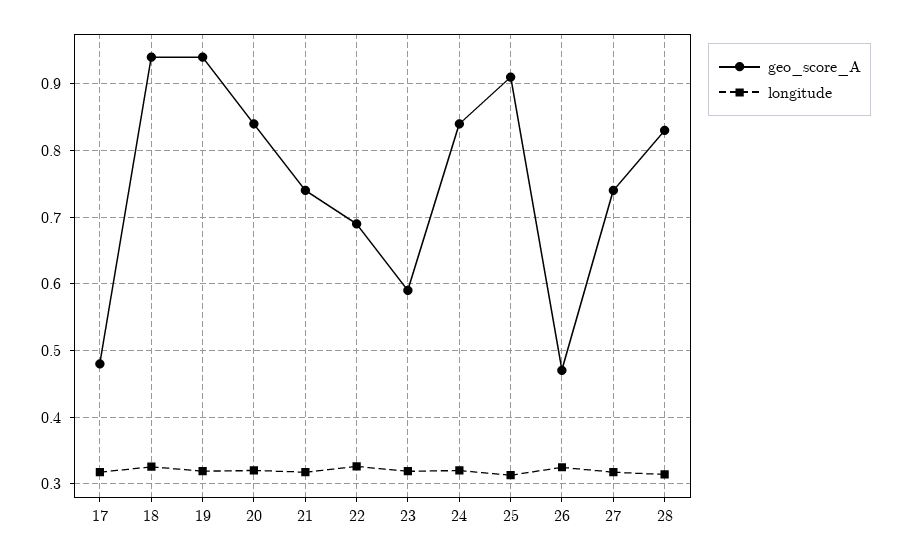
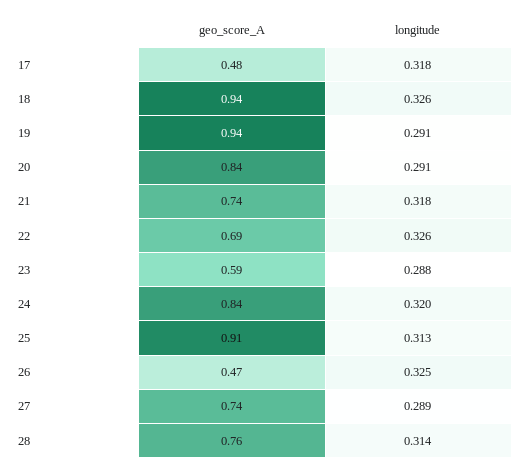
  {
    "geo_score_A": {
      "17": 0.48,
      "18": 0.94,
      "19": 0.94,
      "20": 0.84,
      "21": 0.74,
      "22": 0.69,
      "23": 0.59,
      "24": 0.84,
      "25": 0.91,
      "26": 0.47,
      "27": 0.74,
-     "28": 0.83
+     "28": 0.76
    },
    "longitude": {
      "17": 0.318,
      "18": 0.326,
-     "19": 0.32,
+     "19": 0.291,
-     "20": 0.32,
+     "20": 0.291,
      "21": 0.318,
      "22": 0.326,
-     "23": 0.32,
+     "23": 0.288,
      "24": 0.32,
      "25": 0.313,
      "26": 0.325,
-     "27": 0.32,
+     "27": 0.289,
      "28": 0.314
    }
  }

